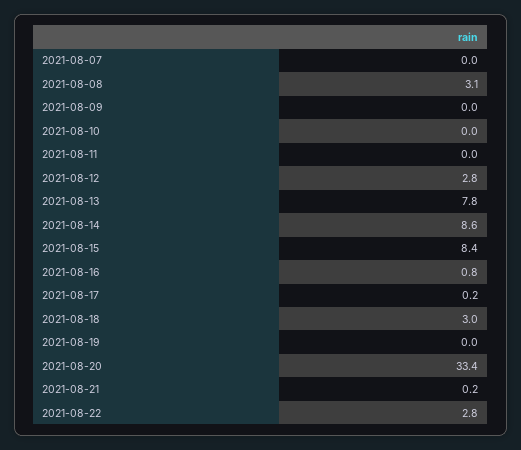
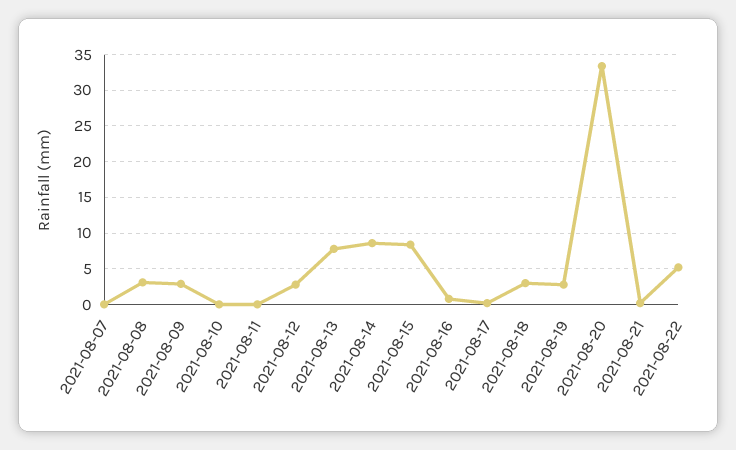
  {
    "2021-08-07": 0,
    "2021-08-08": 3.1,
-   "2021-08-09": 0,
+   "2021-08-09": 3,
    "2021-08-10": 0,
    "2021-08-11": 0,
    "2021-08-12": 2.8,
    "2021-08-13": 7.8,
    "2021-08-14": 8.6,
    "2021-08-15": 8.4,
    "2021-08-16": 0.8,
    "2021-08-17": 0.2,
    "2021-08-18": 3,
-   "2021-08-19": 0,
+   "2021-08-19": 3,
    "2021-08-20": 33.4,
    "2021-08-21": 0.2,
-   "2021-08-22": 2.8
+   "2021-08-22": 5
  }

